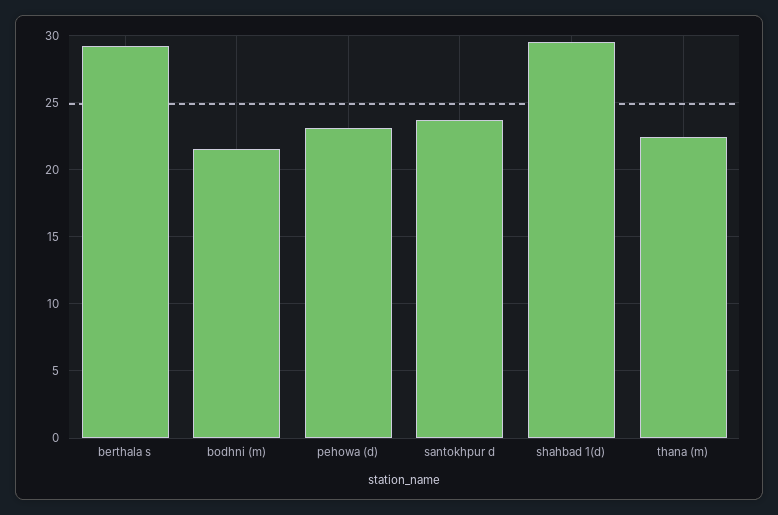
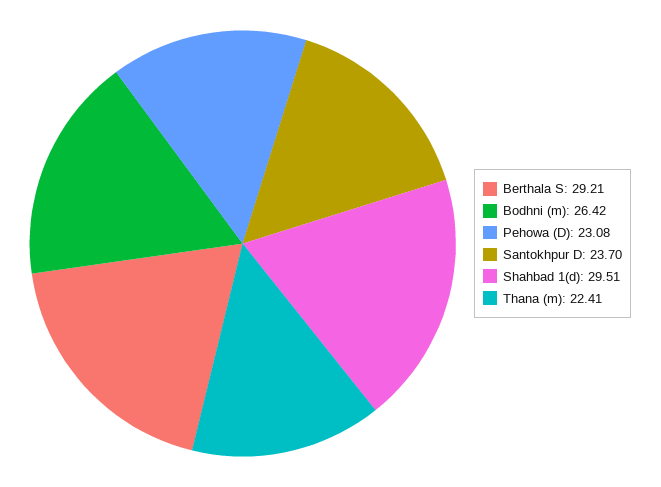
  {
    "berthala s": 29.21,
-   "bodhni (m)": 21.5,
+   "bodhni (m)": 26.42,
    "pehowa (d)": 23.08,
    "santokhpur d": 23.7,
    "shahbad 1(d)": 29.51,
    "thana (m)": 22.41
  }

